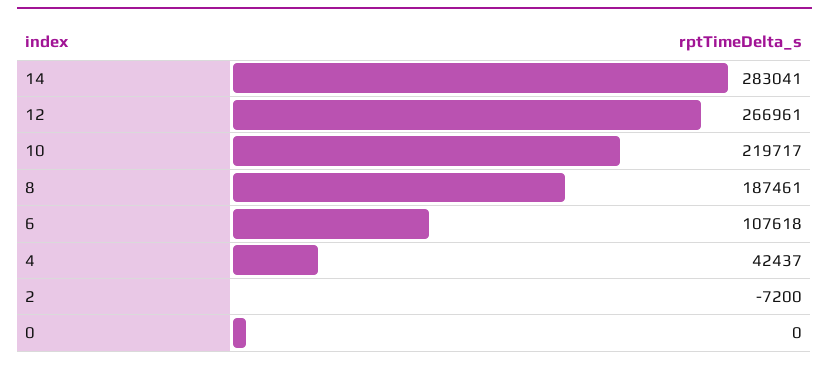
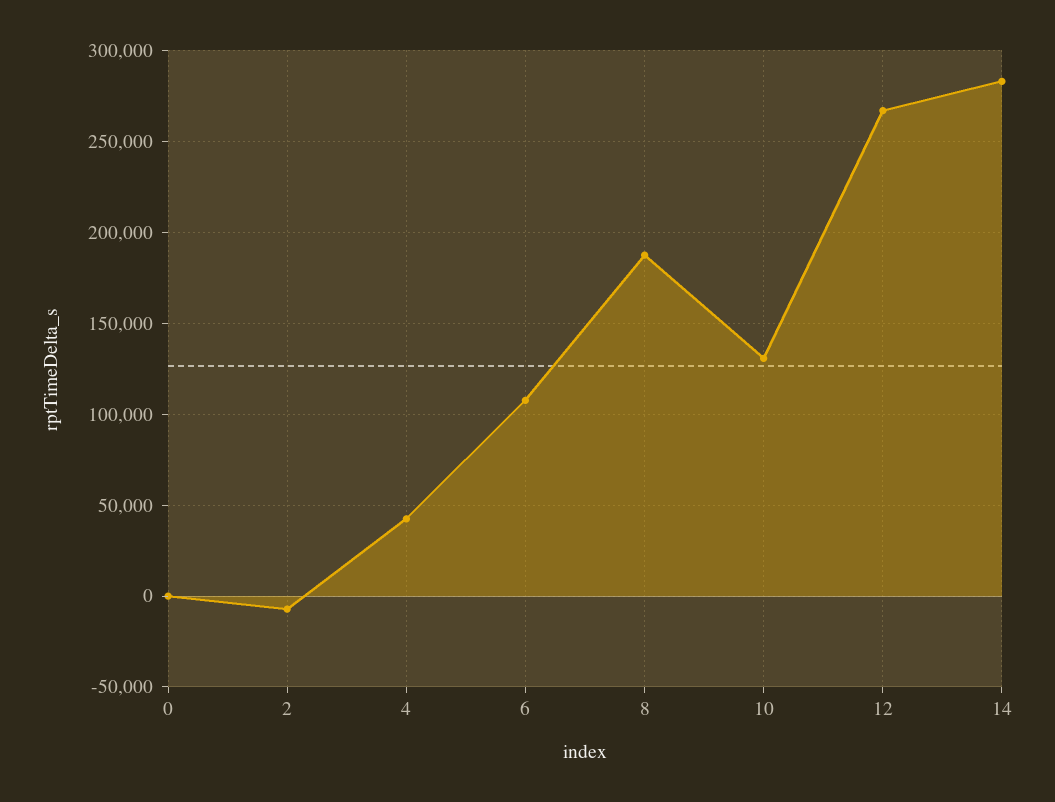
  {
    "14": 283041,
    "12": 266961,
-   "10": 219717,
+   "10": 130000,
    "8": 187461,
    "6": 107618,
    "4": 42437,
    "2": -7200,
    "0": 0
  }

